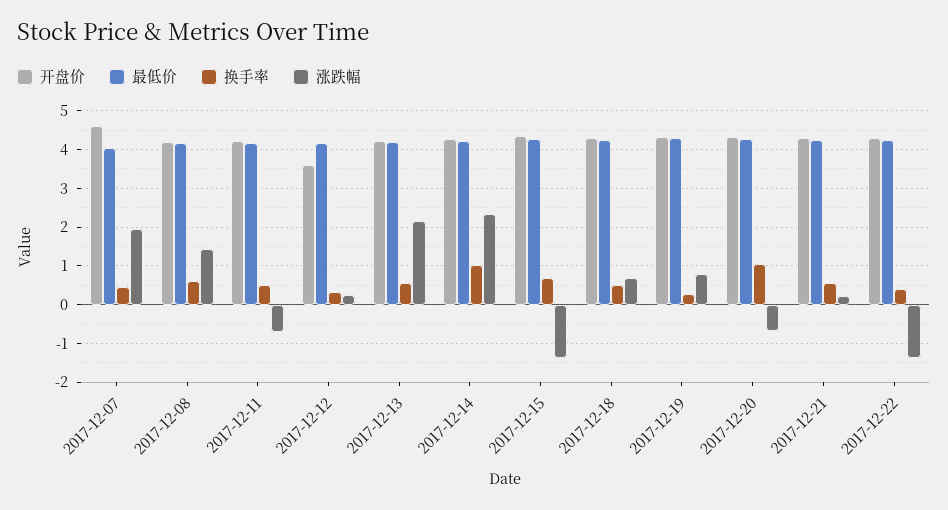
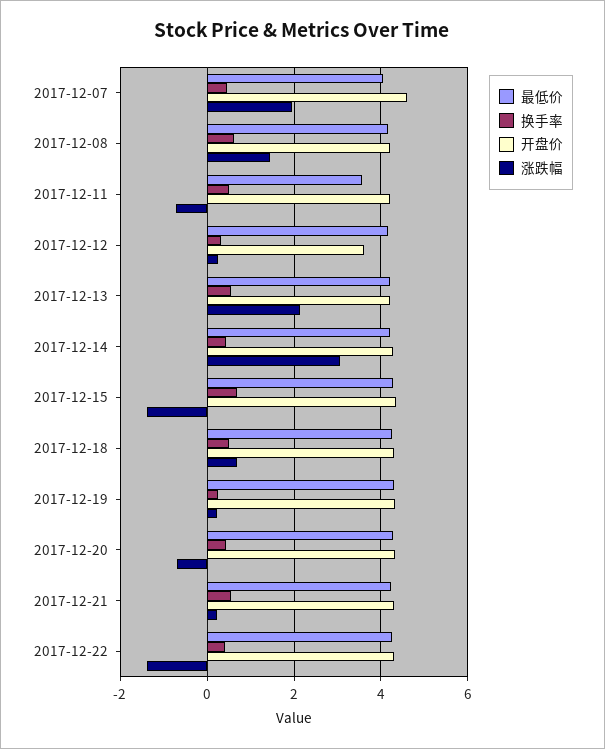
  {
    "开盘价": {
      "2017-12-07": 4.6,
      "2017-12-08": 4.2,
      "2017-12-11": 4.2,
      "2017-12-12": 3.6,
      "2017-12-13": 4.2,
      "2017-12-14": 4.2,
      "2017-12-15": 4.4,
      "2017-12-18": 4.4,
      "2017-12-19": 4.4,
      "2017-12-20": 4.4,
      "2017-12-21": 4.4,
      "2017-12-22": 4.4
    },
    "最低价": {
      "2017-12-07": 4,
      "2017-12-08": 4.2,
-     "2017-12-11": 4.2,
+     "2017-12-11": 3.6,
      "2017-12-12": 4.2,
      "2017-12-13": 4.2,
      "2017-12-14": 4.2,
      "2017-12-15": 4.2,
      "2017-12-18": 4.2,
      "2017-12-19": 4.4,
      "2017-12-20": 4.2,
      "2017-12-21": 4.2,
      "2017-12-22": 4.2
    },
    "换手率": {
      "2017-12-07": 0.4,
      "2017-12-08": 0.6,
      "2017-12-11": 0.4,
      "2017-12-12": 0.4,
      "2017-12-13": 0.6,
-     "2017-12-14": 1,
+     "2017-12-14": 0.4,
      "2017-12-15": 0.6,
      "2017-12-18": 0.6,
      "2017-12-19": 0.2,
-     "2017-12-20": 1,
+     "2017-12-20": 0.4,
      "2017-12-21": 0.6,
      "2017-12-22": 0.4
    },
    "涨跌幅": {
      "2017-12-07": 2,
      "2017-12-08": 1.4,
      "2017-12-11": -0.8,
      "2017-12-12": 0.2,
      "2017-12-13": 2.2,
-     "2017-12-14": 2.4,
+     "2017-12-14": 3,
      "2017-12-15": -1.4,
      "2017-12-18": 0.6,
-     "2017-12-19": 0.8,
+     "2017-12-19": 0.2,
      "2017-12-20": -0.6,
      "2017-12-21": 0.2,
      "2017-12-22": -1.4
    }
  }

